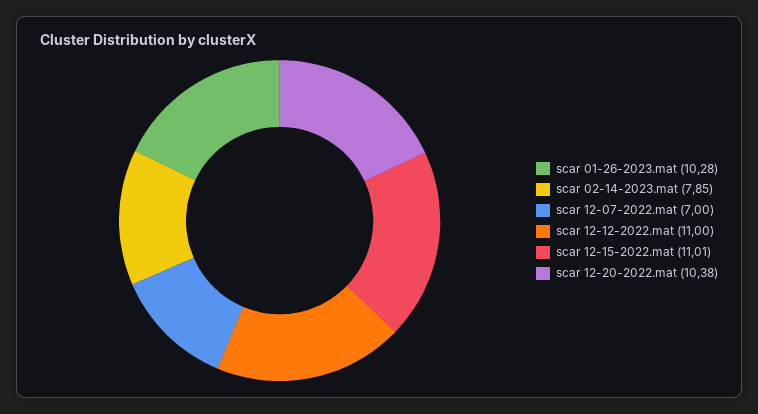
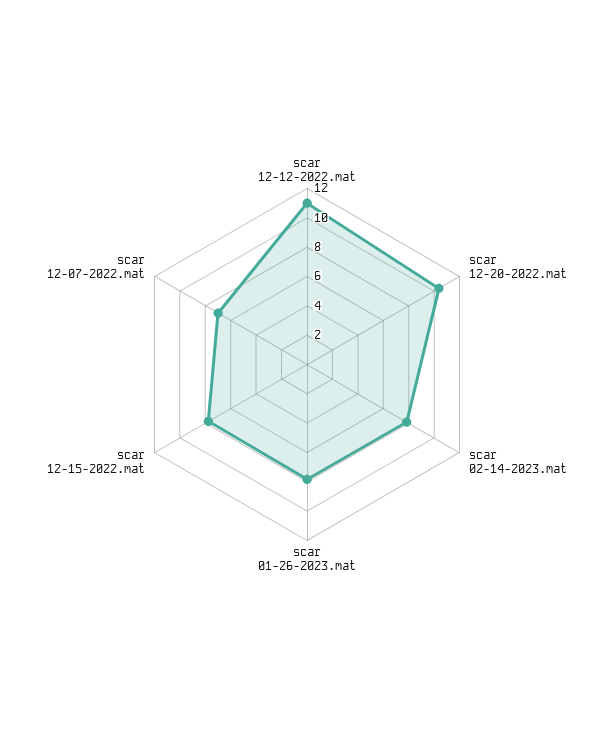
  {
-   "scar 01-26-2023.mat": 10.28,
+   "scar 01-26-2023.mat": 8,
    "scar 02-14-2023.mat": 7.85,
    "scar 12-07-2022.mat": 7,
    "scar 12-12-2022.mat": 11,
-   "scar 12-15-2022.mat": 11.01,
+   "scar 12-15-2022.mat": 8,
    "scar 12-20-2022.mat": 10.38
  }

